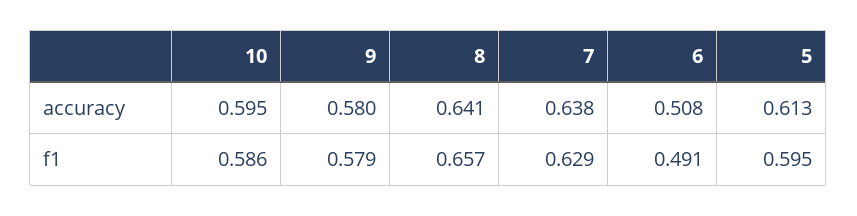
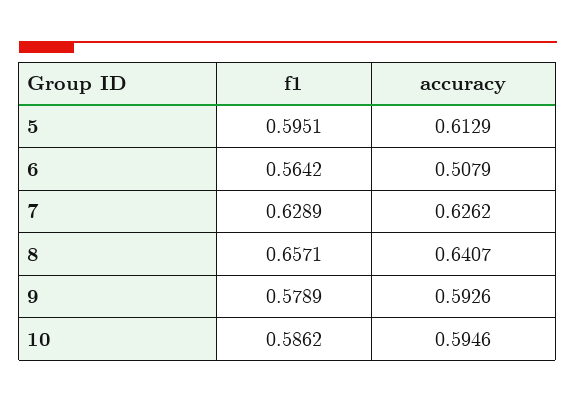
  {
    "10": {
      "accuracy": 0.5946,
      "f1": 0.5862
    },
    "9": {
-     "accuracy": 0.58,
+     "accuracy": 0.5926,
      "f1": 0.5789
    },
    "8": {
      "accuracy": 0.6407,
      "f1": 0.6571
    },
    "7": {
-     "accuracy": 0.638,
+     "accuracy": 0.6262,
      "f1": 0.6289
    },
    "6": {
      "accuracy": 0.5079,
-     "f1": 0.491
+     "f1": 0.5642
    },
    "5": {
      "accuracy": 0.6129,
      "f1": 0.5951
    }
  }

